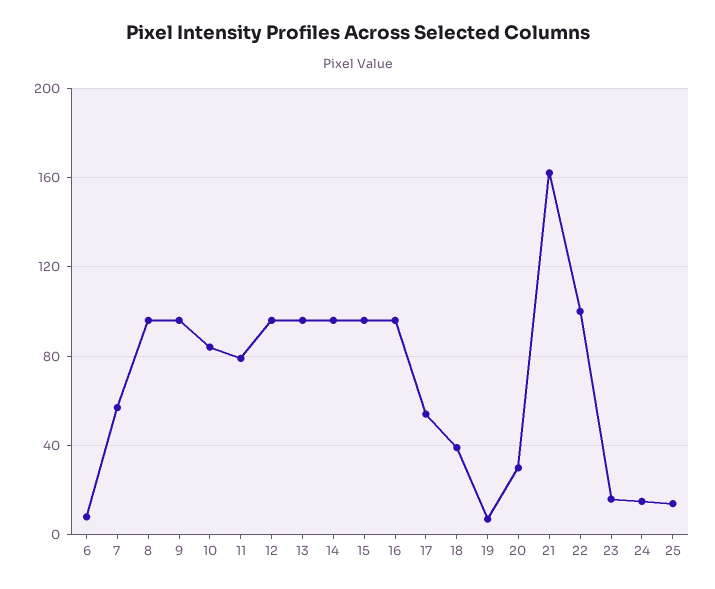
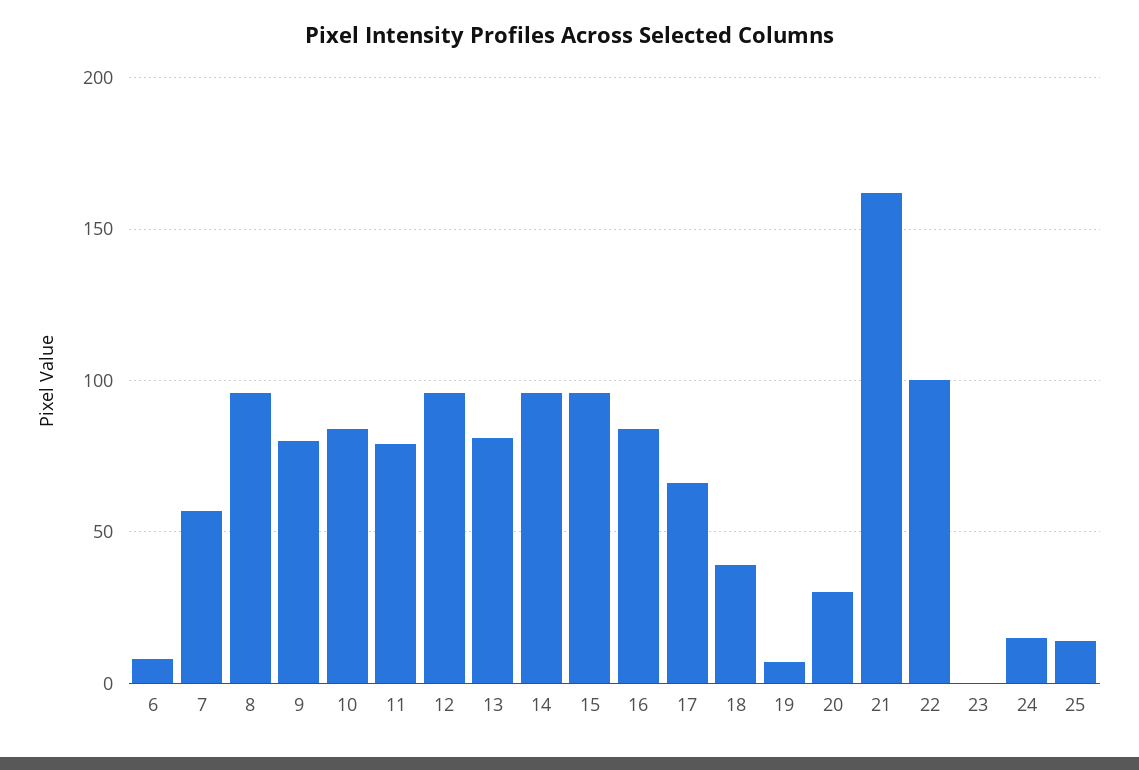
  {
    "6": 10,
    "7": 55,
    "8": 95,
-   "9": 95,
+   "9": 80,
    "10": 85,
    "11": 80,
    "12": 95,
-   "13": 95,
+   "13": 80,
    "14": 95,
    "15": 95,
-   "16": 95,
+   "16": 85,
-   "17": 55,
+   "17": 65,
    "18": 40,
    "19": 5,
    "20": 30,
    "21": 160,
    "22": 100,
-   "23": 15,
+   "23": 0,
    "24": 15,
    "25": 15
  }

